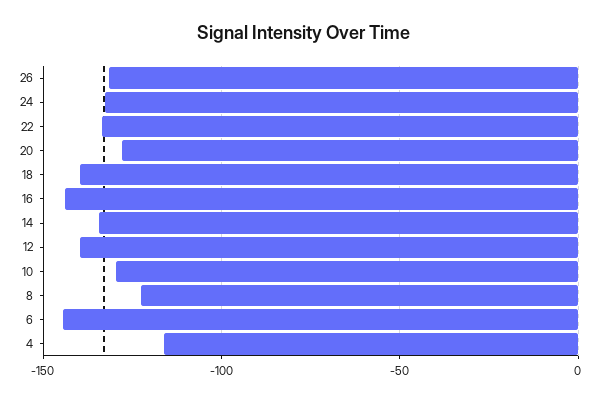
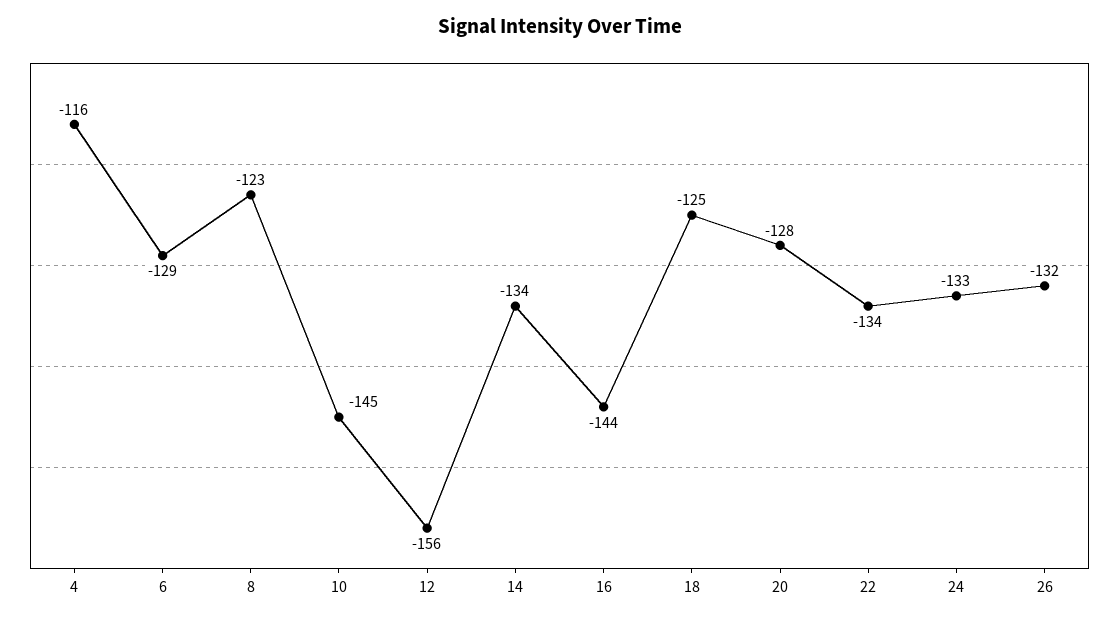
  {
    "26": -132,
    "24": -133,
    "22": -134,
    "20": -128,
-   "18": -140,
+   "18": -125,
    "16": -144,
    "14": -134,
-   "12": -140,
+   "12": -156,
-   "10": -130,
+   "10": -145,
    "8": -123,
-   "6": -145,
+   "6": -129,
    "4": -116
  }

